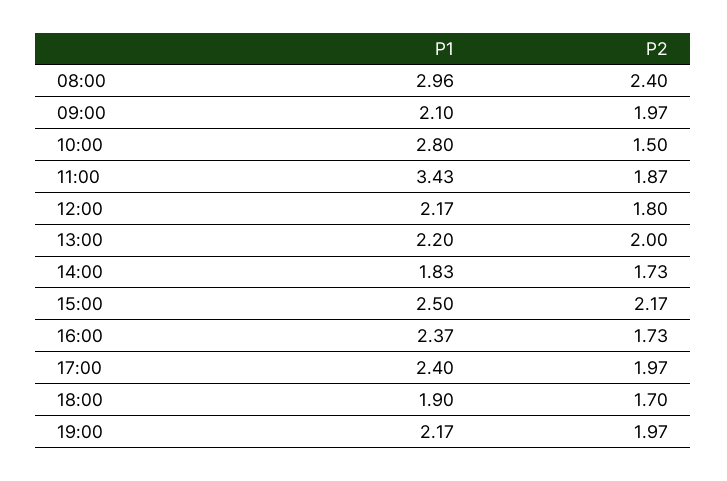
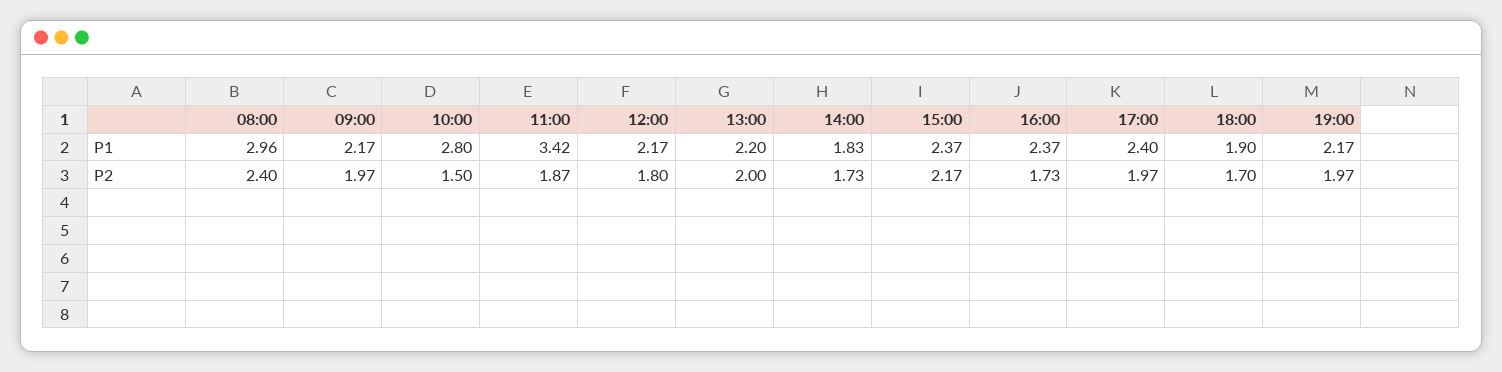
  {
    "P1": {
      "08:00": 2.96,
-     "09:00": 2.1,
+     "09:00": 2.17,
      "10:00": 2.8,
-     "11:00": 3.43,
+     "11:00": 3.42,
      "12:00": 2.17,
      "13:00": 2.2,
      "14:00": 1.83,
-     "15:00": 2.5,
+     "15:00": 2.37,
      "16:00": 2.37,
      "17:00": 2.4,
      "18:00": 1.9,
      "19:00": 2.17
    },
    "P2": {
      "08:00": 2.4,
      "09:00": 1.97,
      "10:00": 1.5,
      "11:00": 1.87,
      "12:00": 1.8,
      "13:00": 2,
      "14:00": 1.73,
      "15:00": 2.17,
      "16:00": 1.73,
      "17:00": 1.97,
      "18:00": 1.7,
      "19:00": 1.97
    }
  }

